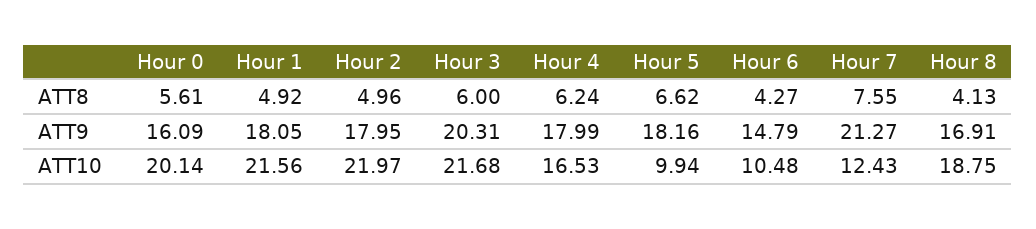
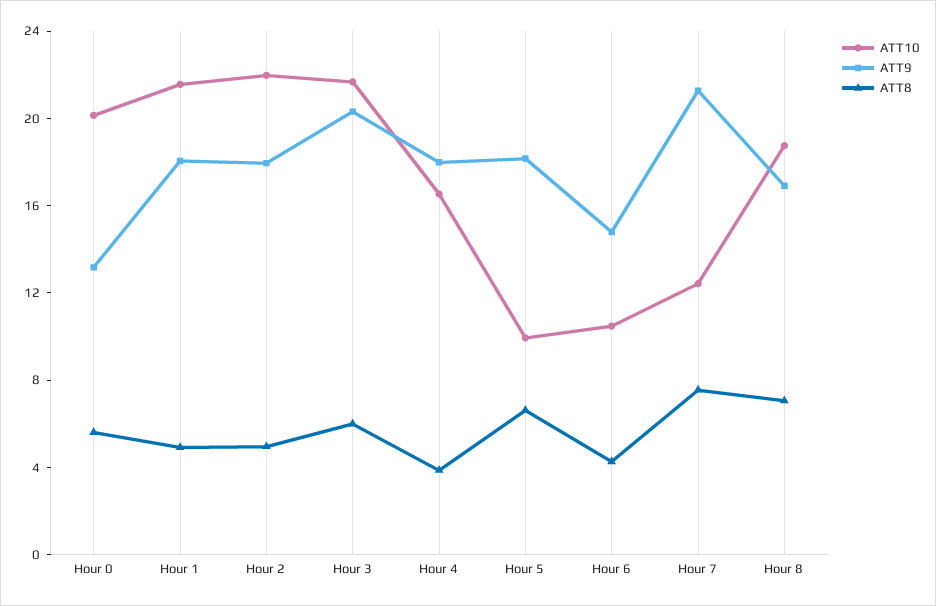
  {
    "ATT8": {
      "Hour 0": 5.61,
      "Hour 1": 4.92,
      "Hour 2": 4.96,
      "Hour 3": 6,
-     "Hour 4": 6.24,
+     "Hour 4": 4,
      "Hour 5": 6.62,
      "Hour 6": 4.27,
      "Hour 7": 7.55,
-     "Hour 8": 4.13
+     "Hour 8": 7
    },
    "ATT9": {
-     "Hour 0": 16.09,
+     "Hour 0": 13,
      "Hour 1": 18.05,
      "Hour 2": 17.95,
      "Hour 3": 20.31,
      "Hour 4": 17.99,
      "Hour 5": 18.16,
      "Hour 6": 14.79,
      "Hour 7": 21.27,
      "Hour 8": 16.91
    },
    "ATT10": {
      "Hour 0": 20.14,
      "Hour 1": 21.56,
      "Hour 2": 21.97,
      "Hour 3": 21.68,
      "Hour 4": 16.53,
      "Hour 5": 9.94,
      "Hour 6": 10.48,
      "Hour 7": 12.43,
      "Hour 8": 18.75
    }
  }

